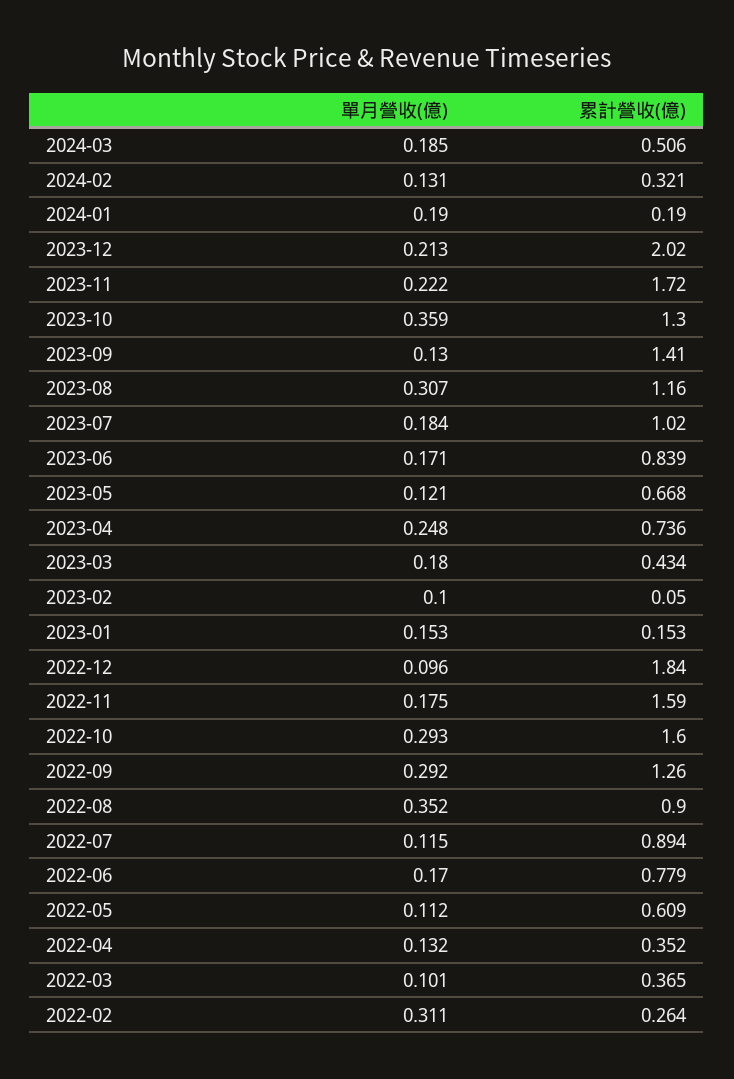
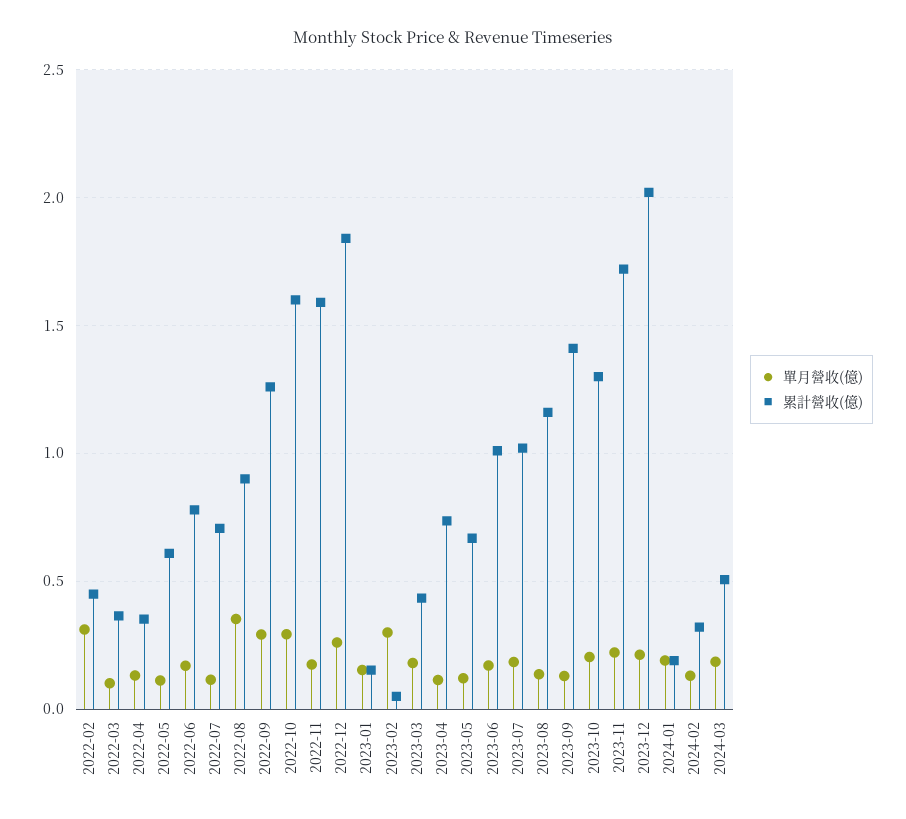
  {
    "單月營收(億)": {
      "2024-03": 0.185,
      "2024-02": 0.131,
      "2024-01": 0.19,
      "2023-12": 0.213,
      "2023-11": 0.222,
-     "2023-10": 0.359,
+     "2023-10": 0.2,
      "2023-09": 0.13,
-     "2023-08": 0.307,
+     "2023-08": 0.15,
      "2023-07": 0.184,
      "2023-06": 0.171,
      "2023-05": 0.121,
-     "2023-04": 0.248,
+     "2023-04": 0.1,
      "2023-03": 0.18,
-     "2023-02": 0.1,
+     "2023-02": 0.3,
      "2023-01": 0.153,
-     "2022-12": 0.096,
+     "2022-12": 0.25,
      "2022-11": 0.175,
      "2022-10": 0.293,
      "2022-09": 0.292,
      "2022-08": 0.352,
      "2022-07": 0.115,
      "2022-06": 0.17,
      "2022-05": 0.112,
      "2022-04": 0.132,
      "2022-03": 0.101,
      "2022-02": 0.311
    },
    "累計營收(億)": {
      "2024-03": 0.506,
      "2024-02": 0.321,
      "2024-01": 0.19,
      "2023-12": 2.02,
      "2023-11": 1.72,
      "2023-10": 1.3,
      "2023-09": 1.41,
      "2023-08": 1.16,
      "2023-07": 1.02,
-     "2023-06": 0.839,
+     "2023-06": 1,
      "2023-05": 0.668,
      "2023-04": 0.736,
      "2023-03": 0.434,
      "2023-02": 0.05,
      "2023-01": 0.153,
      "2022-12": 1.84,
      "2022-11": 1.59,
      "2022-10": 1.6,
      "2022-09": 1.26,
      "2022-08": 0.9,
-     "2022-07": 0.894,
+     "2022-07": 0.7,
      "2022-06": 0.779,
      "2022-05": 0.609,
      "2022-04": 0.352,
      "2022-03": 0.365,
-     "2022-02": 0.264
+     "2022-02": 0.45
    }
  }

